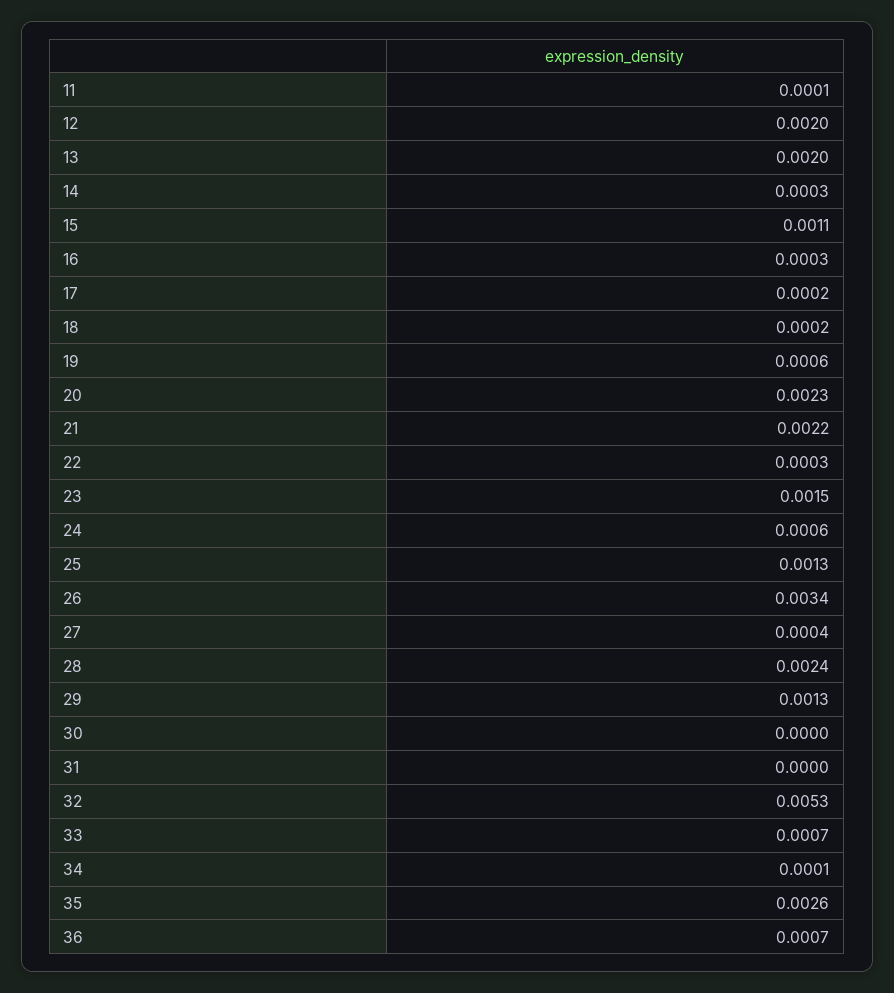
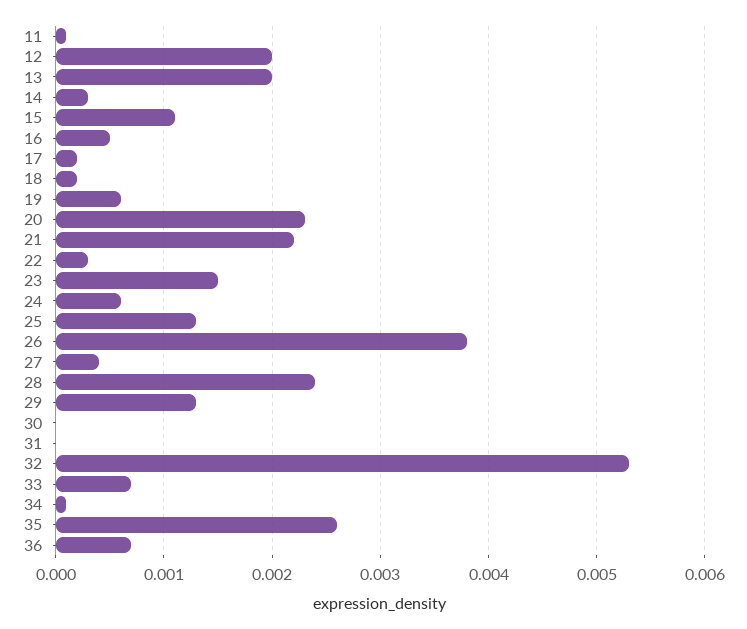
  {
    "11": 0.0001,
    "12": 0.002,
    "13": 0.002,
    "14": 0.0003,
    "15": 0.0011,
-   "16": 0.0003,
+   "16": 0.0005,
    "17": 0.0002,
    "18": 0.0002,
    "19": 0.0006,
    "20": 0.0023,
    "21": 0.0022,
    "22": 0.0003,
    "23": 0.0015,
    "24": 0.0006,
    "25": 0.0013,
-   "26": 0.0034,
+   "26": 0.0038,
    "27": 0.0004,
    "28": 0.0024,
    "29": 0.0013,
    "30": 0,
    "31": 0,
    "32": 0.0053,
    "33": 0.0007,
    "34": 0.0001,
    "35": 0.0026,
    "36": 0.0007
  }

